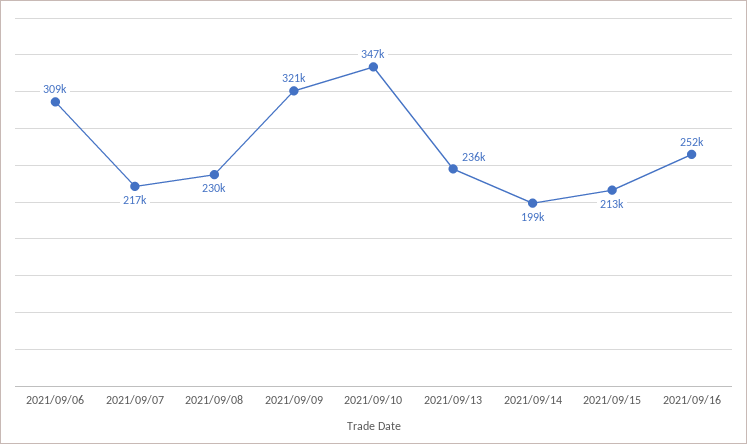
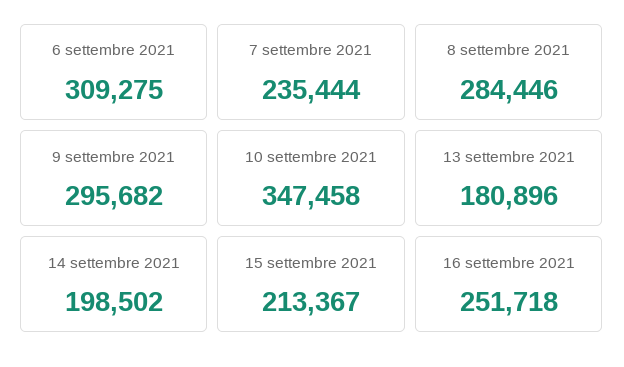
  {
    "2021/09/06": 309275,
-   "2021/09/07": 217000,
+   "2021/09/07": 235444,
-   "2021/09/08": 230000,
+   "2021/09/08": 284446,
-   "2021/09/09": 321000,
+   "2021/09/09": 295682,
    "2021/09/10": 347458,
-   "2021/09/13": 236000,
+   "2021/09/13": 180896,
    "2021/09/14": 198502,
    "2021/09/15": 213367,
    "2021/09/16": 251718
  }

